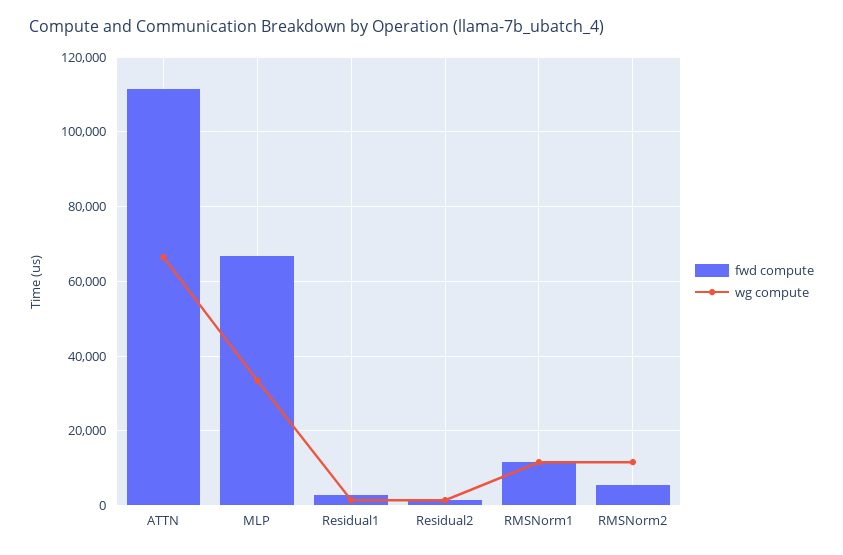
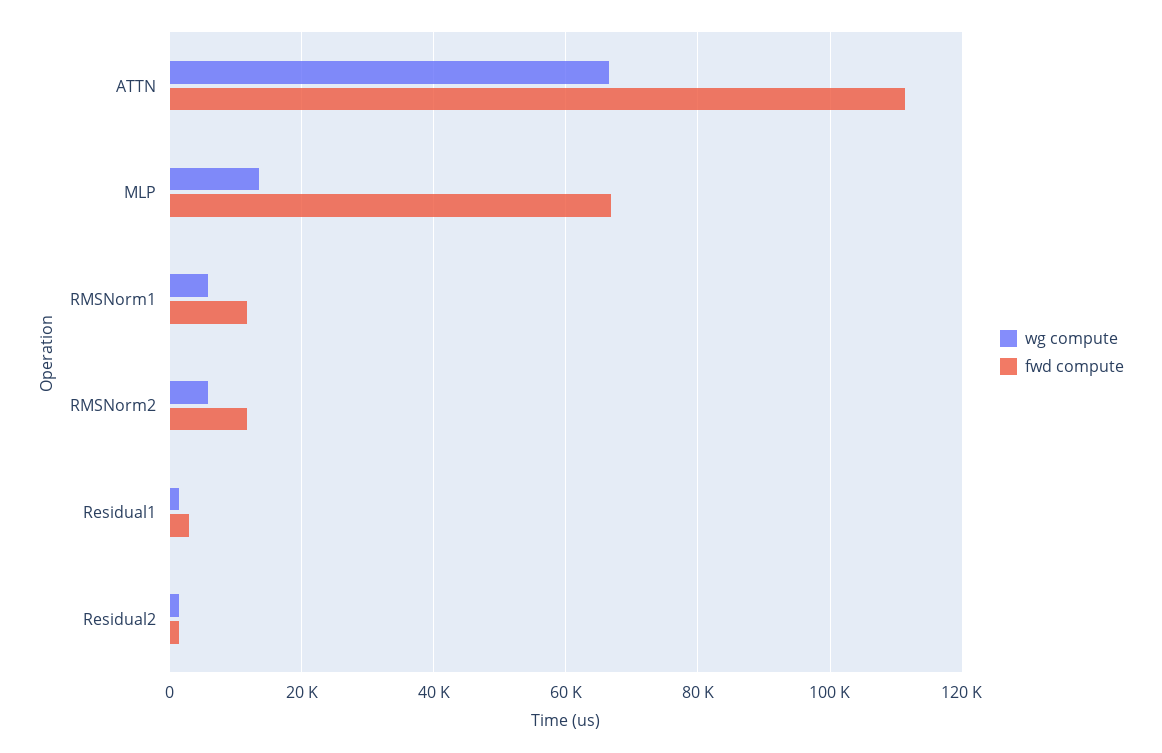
  {
    "fwd compute": {
      "ATTN": 112000,
      "MLP": 66000,
      "Residual1": 2000,
      "Residual2": 2000,
      "RMSNorm1": 12000,
-     "RMSNorm2": 6000
+     "RMSNorm2": 12000
    },
    "wg compute": {
      "ATTN": 66000,
-     "MLP": 34000,
+     "MLP": 14000,
      "Residual1": 2000,
      "Residual2": 2000,
-     "RMSNorm1": 12000,
+     "RMSNorm1": 6000,
-     "RMSNorm2": 12000
+     "RMSNorm2": 6000
    }
  }

